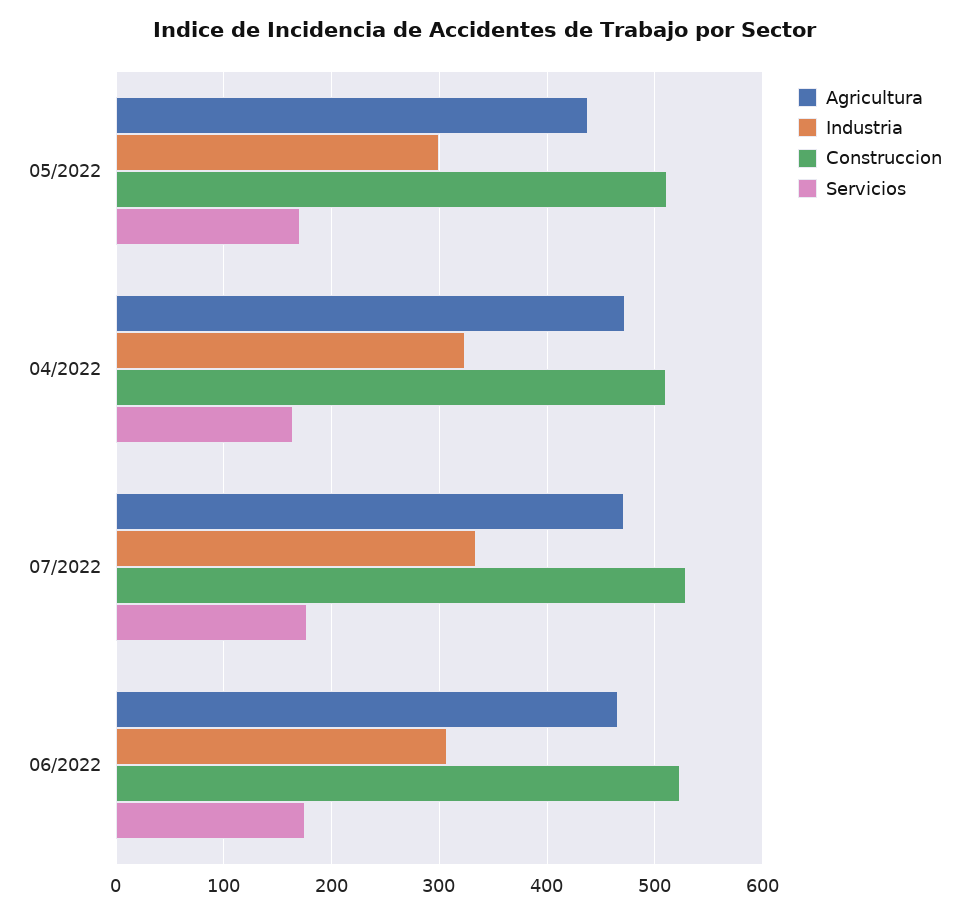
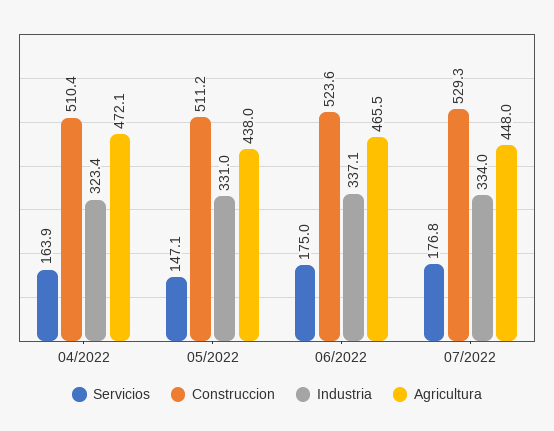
  {
    "Agricultura": {
      "05/2022": 438,
      "04/2022": 472.1,
-     "07/2022": 470,
+     "07/2022": 448,
      "06/2022": 465.5
    },
    "Industria": {
-     "05/2022": 300,
+     "05/2022": 331,
      "04/2022": 323.4,
      "07/2022": 334,
-     "06/2022": 310
+     "06/2022": 337.1
    },
    "Construccion": {
      "05/2022": 511.2,
      "04/2022": 510.4,
      "07/2022": 529.3,
      "06/2022": 523.6
    },
    "Servicios": {
-     "05/2022": 170,
+     "05/2022": 147.1,
      "04/2022": 163.9,
      "07/2022": 176.8,
      "06/2022": 175
    }
  }

